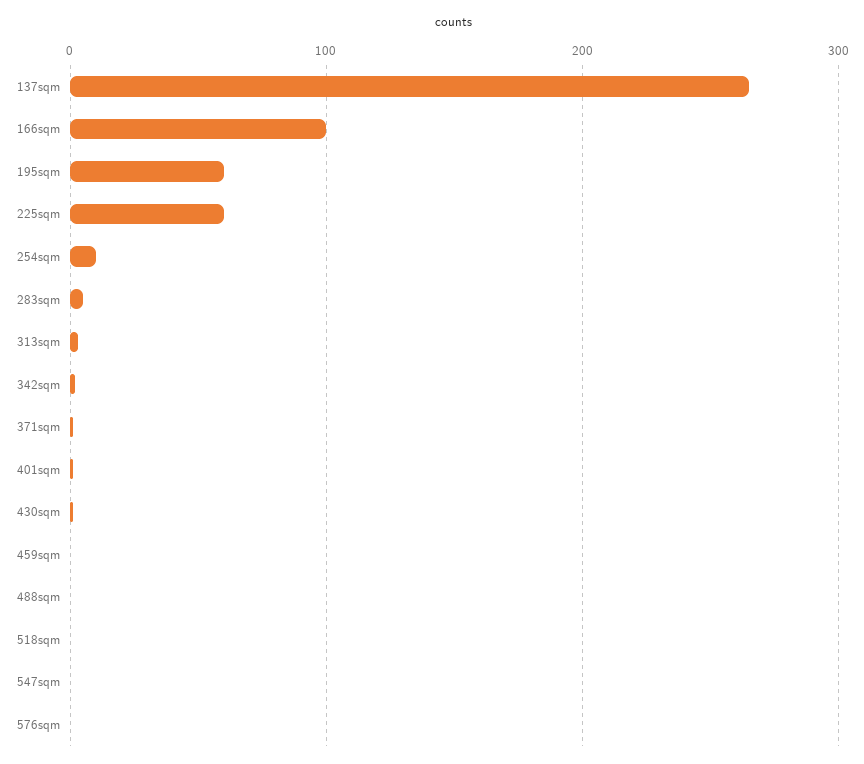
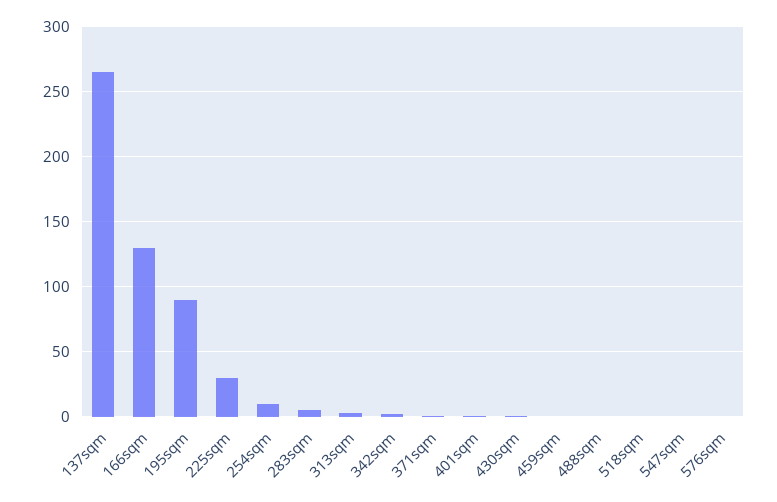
  {
    "137sqm": 265,
-   "166sqm": 100,
+   "166sqm": 130,
-   "195sqm": 60,
+   "195sqm": 90,
-   "225sqm": 60,
+   "225sqm": 30,
    "254sqm": 10,
    "283sqm": 5,
    "313sqm": 5,
    "342sqm": 0,
    "371sqm": 0,
    "401sqm": 0,
    "430sqm": 0,
    "459sqm": 0,
    "488sqm": 0,
    "518sqm": 0,
    "547sqm": 0,
    "576sqm": 0
  }

